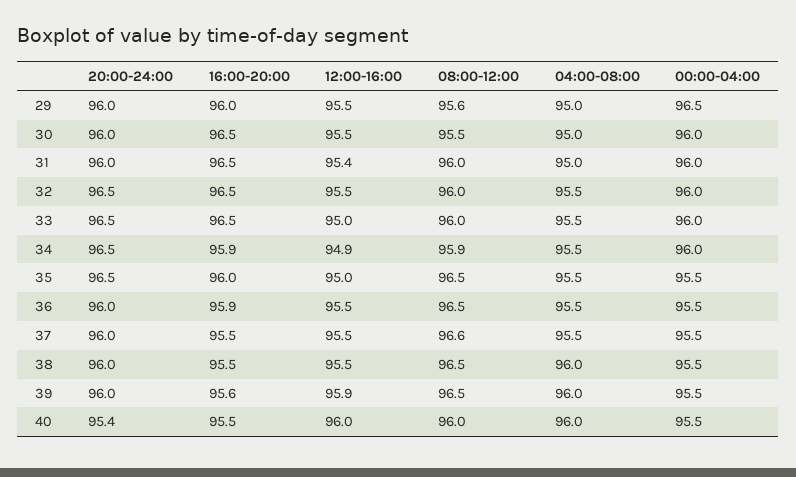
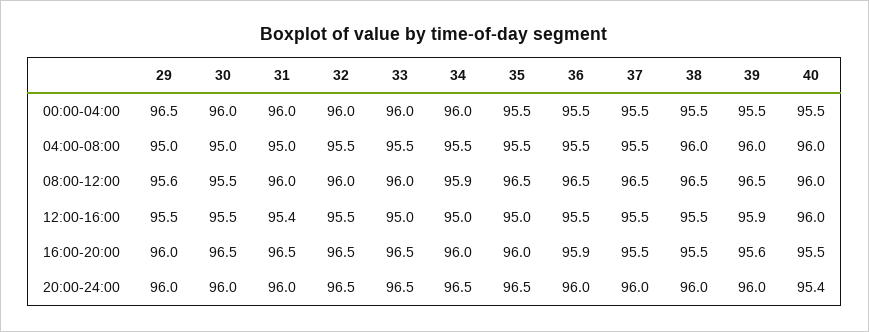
  {
    "20:00-24:00": {
      "29": 96,
      "30": 96,
      "31": 96,
      "32": 96.5,
      "33": 96.5,
      "34": 96.5,
      "35": 96.5,
      "36": 96,
      "37": 96,
      "38": 96,
      "39": 96,
      "40": 95.4
    },
    "16:00-20:00": {
      "29": 96,
      "30": 96.5,
      "31": 96.5,
      "32": 96.5,
      "33": 96.5,
-     "34": 95.9,
+     "34": 96,
      "35": 96,
      "36": 95.9,
      "37": 95.5,
      "38": 95.5,
      "39": 95.6,
      "40": 95.5
    },
    "12:00-16:00": {
      "29": 95.5,
      "30": 95.5,
      "31": 95.4,
      "32": 95.5,
      "33": 95,
-     "34": 94.9,
+     "34": 95,
      "35": 95,
      "36": 95.5,
      "37": 95.5,
      "38": 95.5,
      "39": 95.9,
      "40": 96
    },
    "08:00-12:00": {
      "29": 95.6,
      "30": 95.5,
      "31": 96,
      "32": 96,
      "33": 96,
      "34": 95.9,
      "35": 96.5,
      "36": 96.5,
-     "37": 96.6,
+     "37": 96.5,
      "38": 96.5,
      "39": 96.5,
      "40": 96
    },
    "04:00-08:00": {
      "29": 95,
      "30": 95,
      "31": 95,
      "32": 95.5,
      "33": 95.5,
      "34": 95.5,
      "35": 95.5,
      "36": 95.5,
      "37": 95.5,
      "38": 96,
      "39": 96,
      "40": 96
    },
    "00:00-04:00": {
      "29": 96.5,
      "30": 96,
      "31": 96,
      "32": 96,
      "33": 96,
      "34": 96,
      "35": 95.5,
      "36": 95.5,
      "37": 95.5,
      "38": 95.5,
      "39": 95.5,
      "40": 95.5
    }
  }

